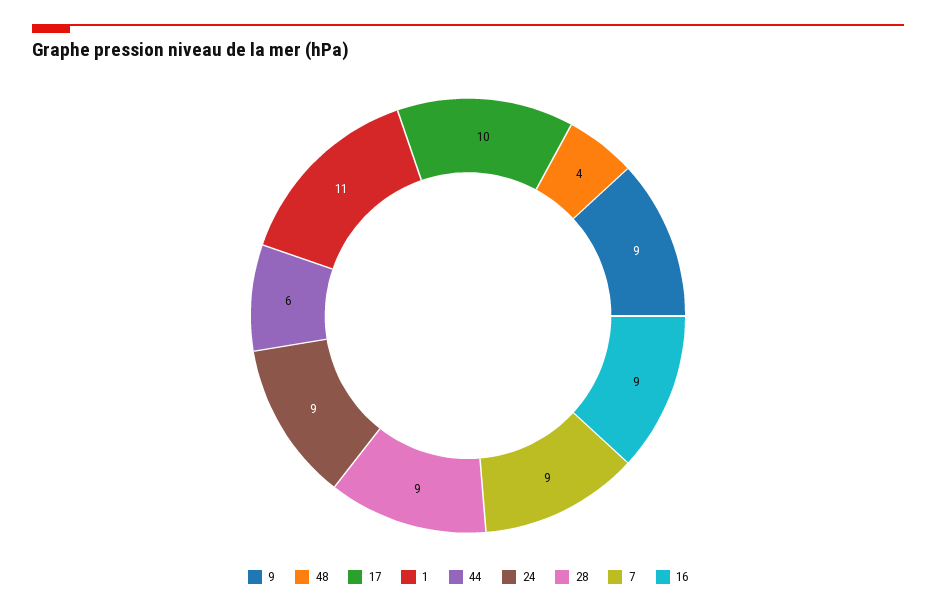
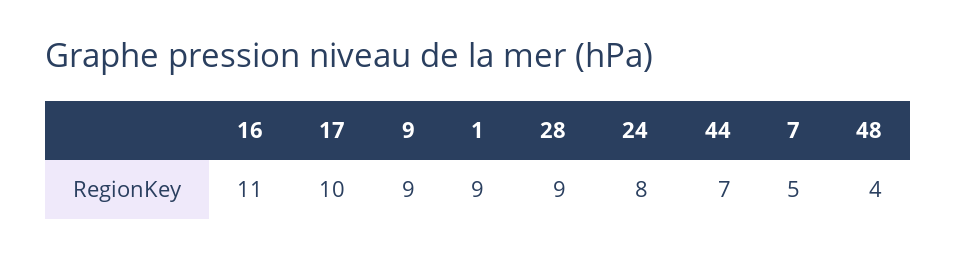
  {
    "9": 9,
    "48": 4,
    "17": 10,
-   "1": 11,
+   "1": 9,
-   "44": 6,
+   "44": 7,
-   "24": 9,
+   "24": 8,
    "28": 9,
-   "7": 9,
+   "7": 5,
-   "16": 9
+   "16": 11
  }

